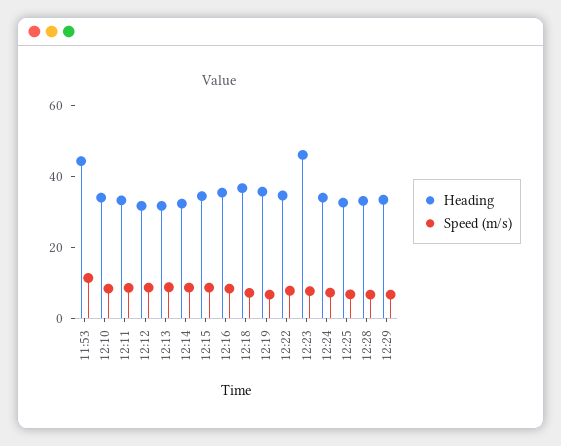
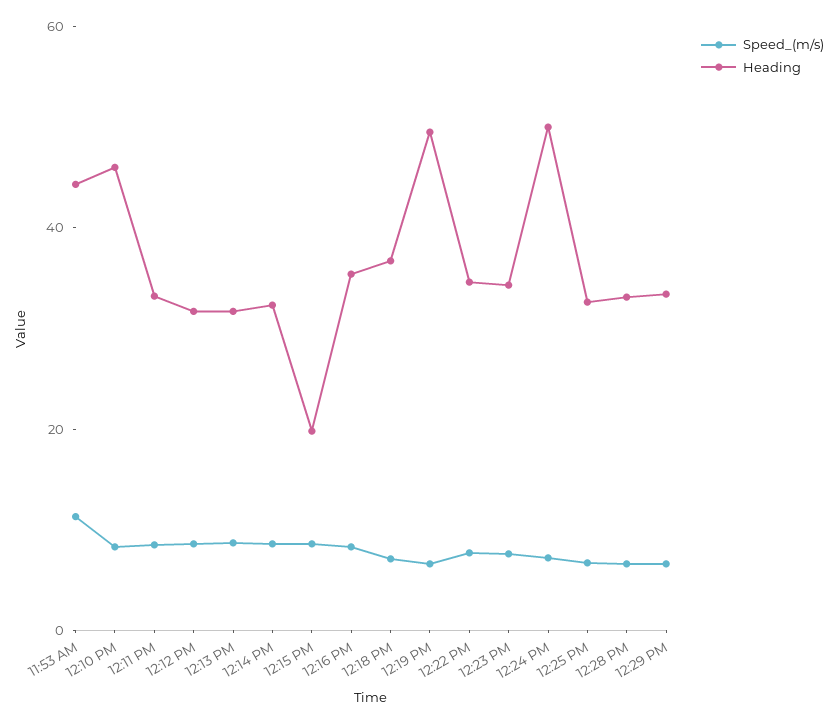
  {
    "Heading": {
      "11:53": 45,
-     "12:10": 35,
+     "12:10": 45,
      "12:11": 35,
      "12:12": 30,
      "12:13": 30,
      "12:14": 30,
-     "12:15": 35,
+     "12:15": 20,
      "12:16": 35,
      "12:18": 35,
-     "12:19": 35,
+     "12:19": 50,
      "12:22": 35,
-     "12:23": 45,
+     "12:23": 35,
-     "12:24": 35,
+     "12:24": 50,
      "12:25": 35,
      "12:28": 35,
      "12:29": 35
    },
    "Speed (m/s)": {
      "11:53": 10,
      "12:10": 10,
      "12:11": 10,
      "12:12": 10,
      "12:13": 10,
      "12:14": 10,
      "12:15": 10,
      "12:16": 10,
      "12:18": 5,
      "12:19": 5,
      "12:22": 10,
      "12:23": 10,
      "12:24": 5,
      "12:25": 5,
      "12:28": 5,
      "12:29": 5
    }
  }

